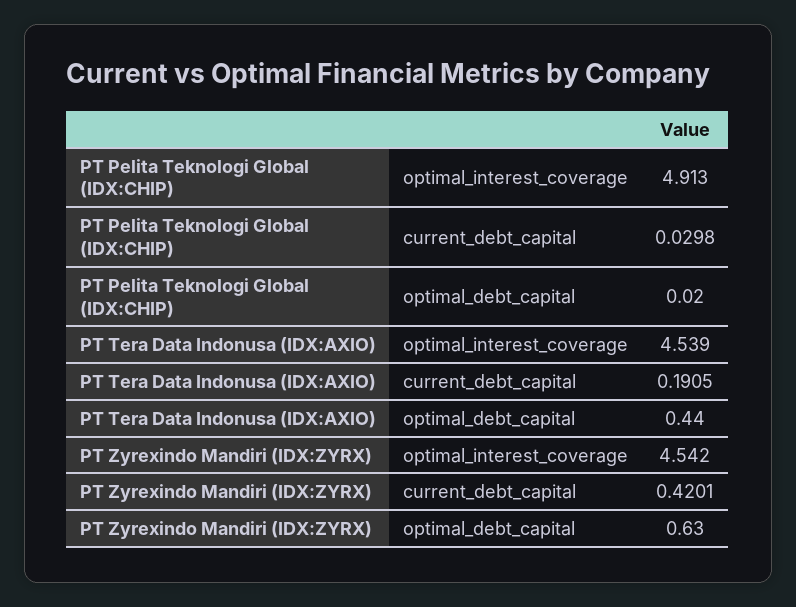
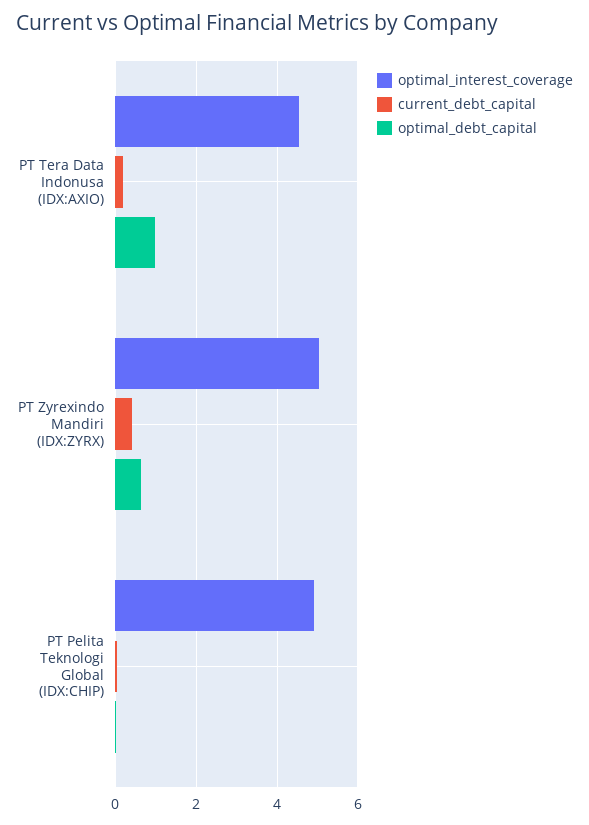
  {
    "optimal_interest_coverage": {
      "PT Pelita Teknologi Global (IDX:CHIP)": 4.913,
      "PT Tera Data Indonusa (IDX:AXIO)": 4.539,
-     "PT Zyrexindo Mandiri (IDX:ZYRX)": 4.542
+     "PT Zyrexindo Mandiri (IDX:ZYRX)": 5
    },
    "current_debt_capital": {
      "PT Pelita Teknologi Global (IDX:CHIP)": 0.0298,
      "PT Tera Data Indonusa (IDX:AXIO)": 0.1905,
      "PT Zyrexindo Mandiri (IDX:ZYRX)": 0.4201
    },
    "optimal_debt_capital": {
      "PT Pelita Teknologi Global (IDX:CHIP)": 0.02,
-     "PT Tera Data Indonusa (IDX:AXIO)": 0.44,
+     "PT Tera Data Indonusa (IDX:AXIO)": 1,
      "PT Zyrexindo Mandiri (IDX:ZYRX)": 0.63
    }
  }

